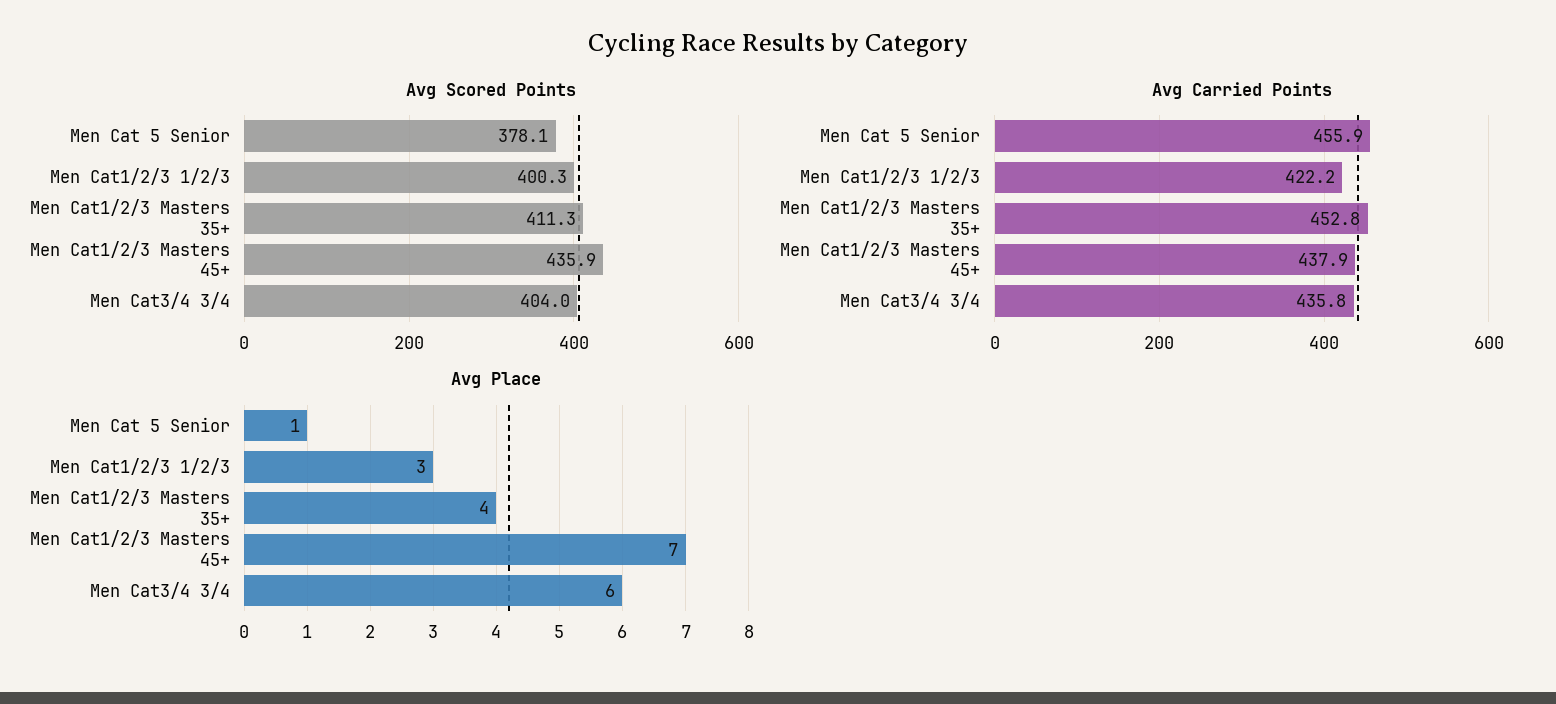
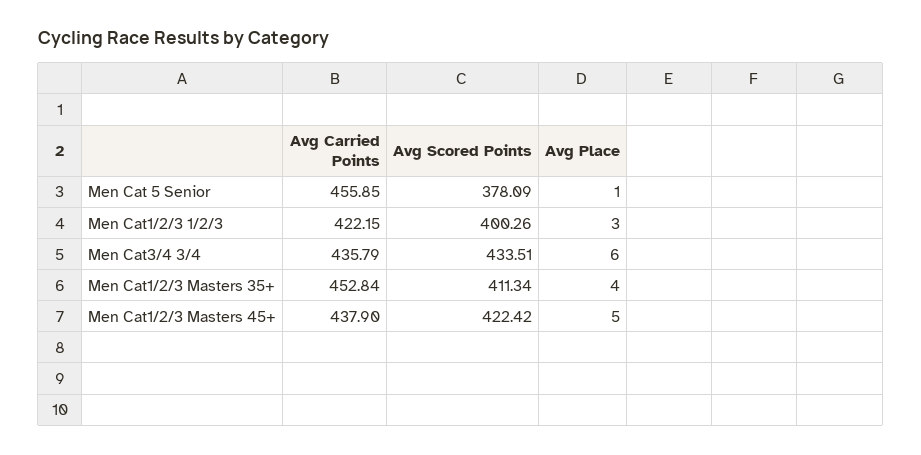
  {
    "Avg Scored Points": {
      "Men Cat 5 Senior": 378.09,
      "Men Cat1/2/3 1/2/3": 400.26,
      "Men Cat1/2/3 Masters 35+": 411.34,
-     "Men Cat1/2/3 Masters 45+": 435.9,
+     "Men Cat1/2/3 Masters 45+": 422.42,
-     "Men Cat3/4 3/4": 404
+     "Men Cat3/4 3/4": 433.51
    },
    "Avg Carried Points": {
      "Men Cat 5 Senior": 455.85,
      "Men Cat1/2/3 1/2/3": 422.15,
      "Men Cat1/2/3 Masters 35+": 452.84,
      "Men Cat1/2/3 Masters 45+": 437.9,
      "Men Cat3/4 3/4": 435.79
    },
    "Avg Place": {
      "Men Cat 5 Senior": 1,
      "Men Cat1/2/3 1/2/3": 3,
      "Men Cat1/2/3 Masters 35+": 4,
-     "Men Cat1/2/3 Masters 45+": 7,
+     "Men Cat1/2/3 Masters 45+": 5,
      "Men Cat3/4 3/4": 6
    }
  }

